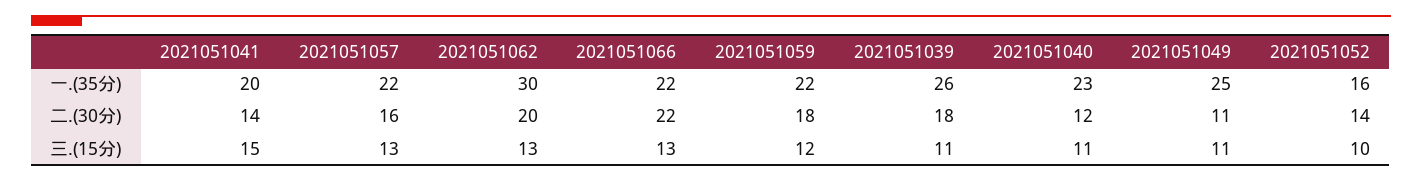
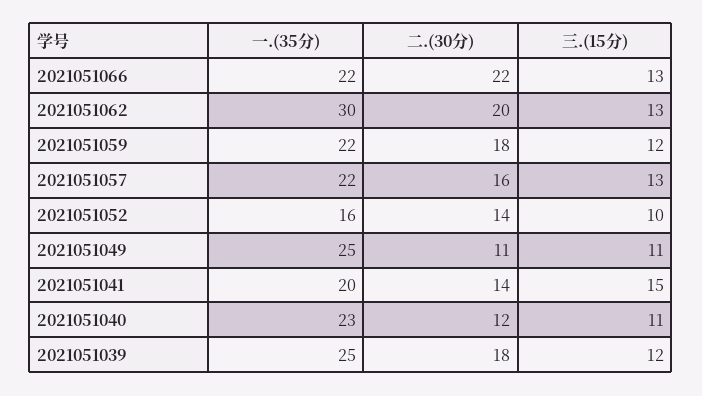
  {
    "2021051041": {
      "一.(35分)": 20,
      "二.(30分)": 14,
      "三.(15分)": 15
    },
    "2021051057": {
      "一.(35分)": 22,
      "二.(30分)": 16,
      "三.(15分)": 13
    },
    "2021051062": {
      "一.(35分)": 30,
      "二.(30分)": 20,
      "三.(15分)": 13
    },
    "2021051066": {
      "一.(35分)": 22,
      "二.(30分)": 22,
      "三.(15分)": 13
    },
    "2021051059": {
      "一.(35分)": 22,
      "二.(30分)": 18,
      "三.(15分)": 12
    },
    "2021051039": {
-     "一.(35分)": 26,
+     "一.(35分)": 25,
      "二.(30分)": 18,
-     "三.(15分)": 11
+     "三.(15分)": 12
    },
    "2021051040": {
      "一.(35分)": 23,
      "二.(30分)": 12,
      "三.(15分)": 11
    },
    "2021051049": {
      "一.(35分)": 25,
      "二.(30分)": 11,
      "三.(15分)": 11
    },
    "2021051052": {
      "一.(35分)": 16,
      "二.(30分)": 14,
      "三.(15分)": 10
    }
  }

